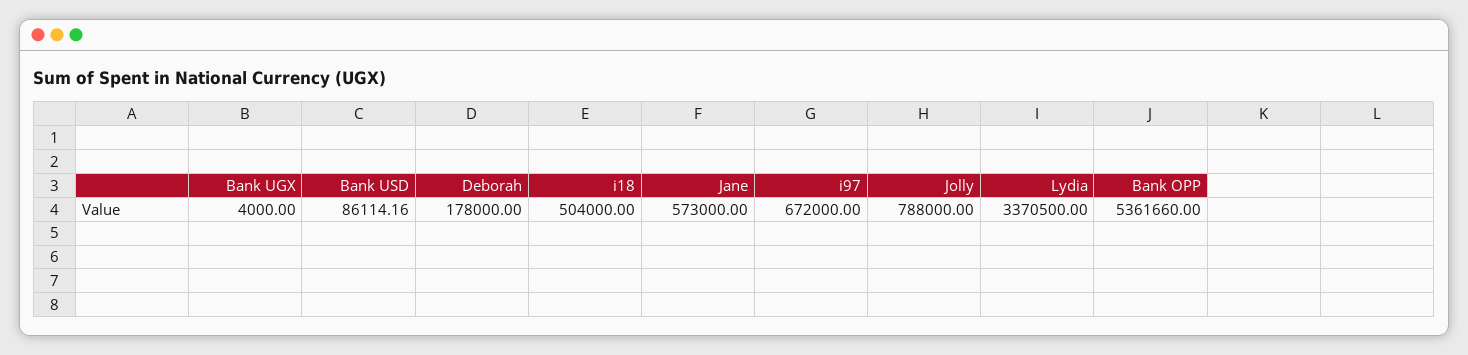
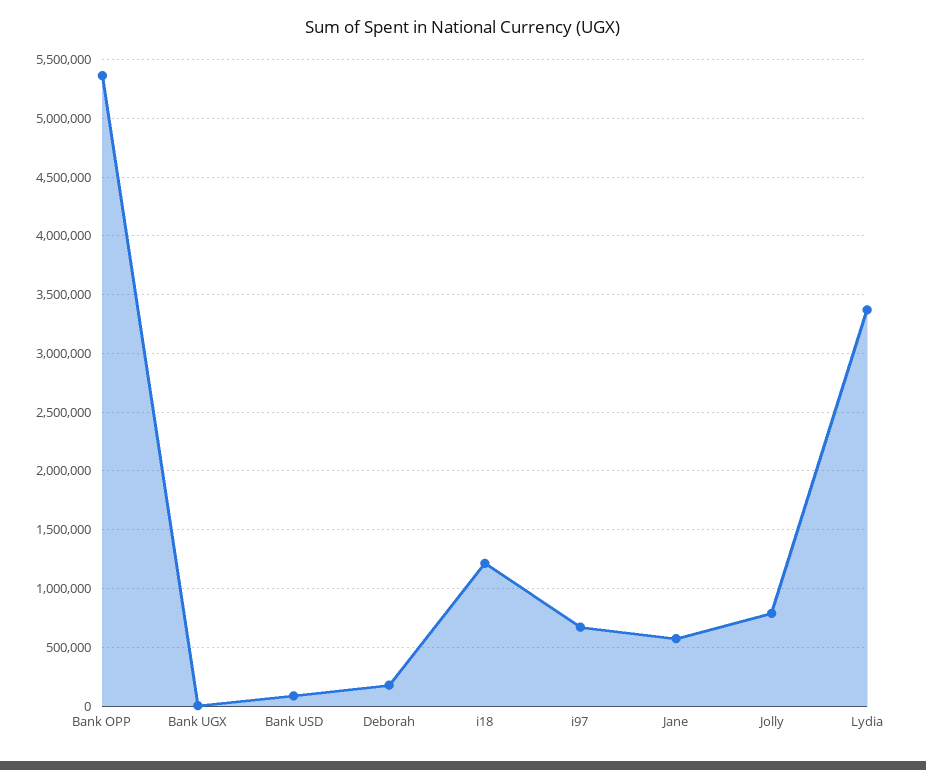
  {
    "Bank UGX": 4000,
    "Bank USD": 86114.16,
    "Deborah": 178000,
-   "i18": 504000,
+   "i18": 1200000,
    "Jane": 573000,
    "i97": 672000,
    "Jolly": 788000,
    "Lydia": 3370500,
    "Bank OPP": 5361660
  }

